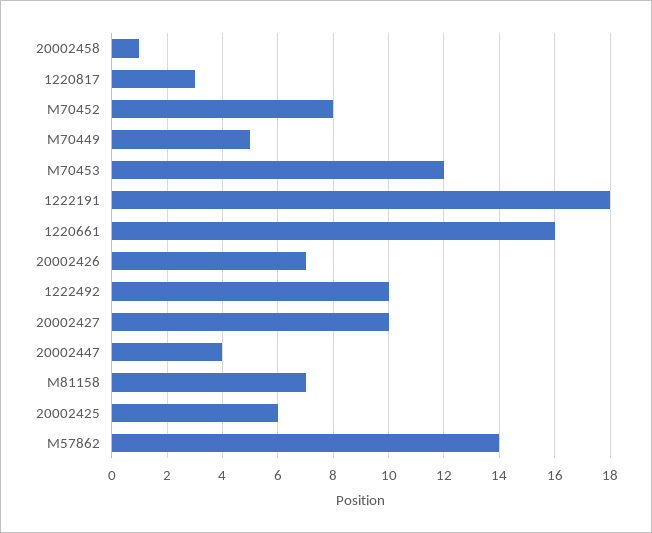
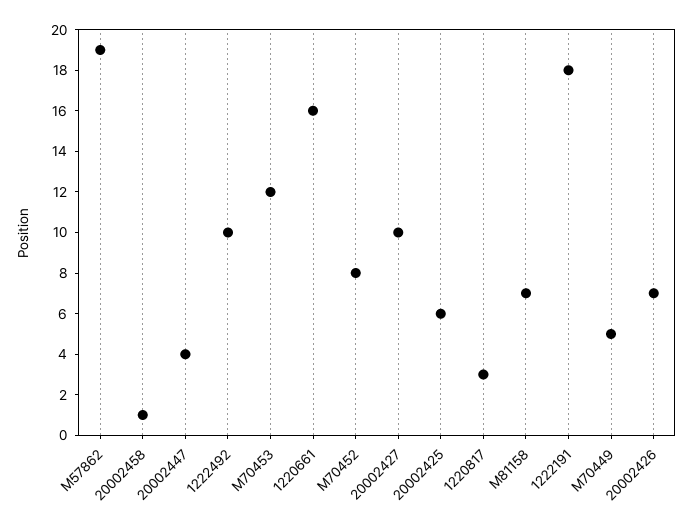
  {
    "20002458": 1,
    "1220817": 3,
    "M70452": 8,
    "M70449": 5,
    "M70453": 12,
    "1222191": 18,
    "1220661": 16,
    "20002426": 7,
    "1222492": 10,
    "20002427": 10,
    "20002447": 4,
    "M81158": 7,
    "20002425": 6,
-   "M57862": 14
+   "M57862": 19
  }

